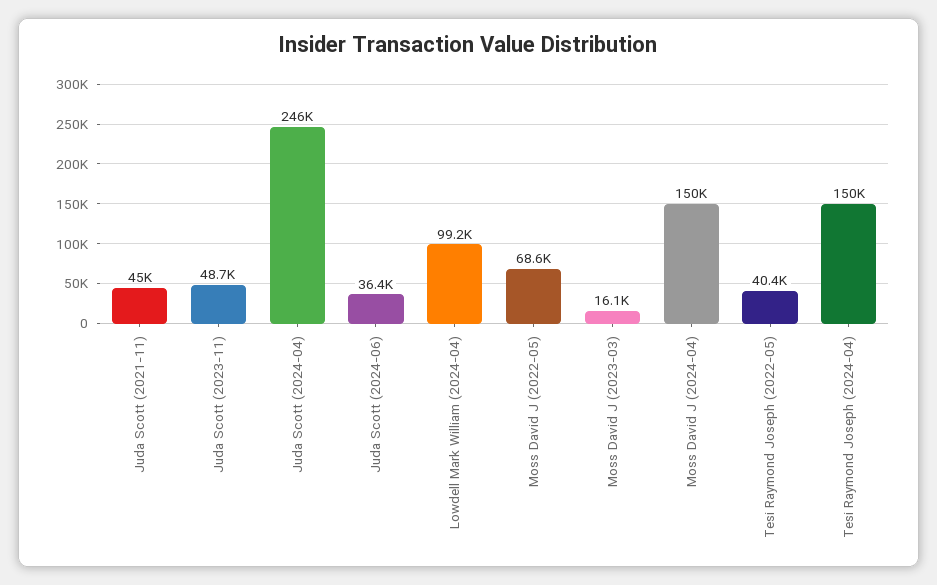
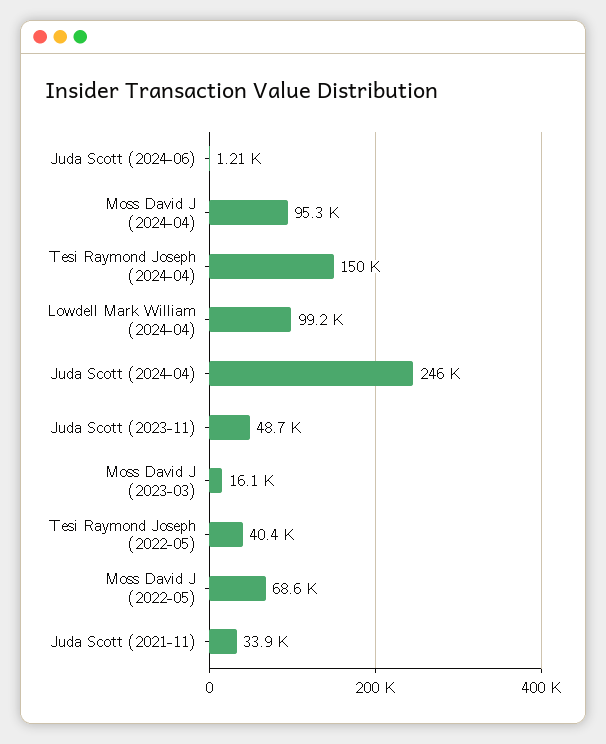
  {
-   "Juda Scott (2021-11)": 45000,
+   "Juda Scott (2021-11)": 33900,
    "Juda Scott (2023-11)": 48700,
    "Juda Scott (2024-04)": 246000,
-   "Juda Scott (2024-06)": 36400,
+   "Juda Scott (2024-06)": 1210,
    "Lowdell Mark William (2024-04)": 99200,
    "Moss David J (2022-05)": 68600,
    "Moss David J (2023-03)": 16100,
-   "Moss David J (2024-04)": 150000,
+   "Moss David J (2024-04)": 95300,
    "Tesi Raymond Joseph (2022-05)": 40400,
    "Tesi Raymond Joseph (2024-04)": 150000
  }

